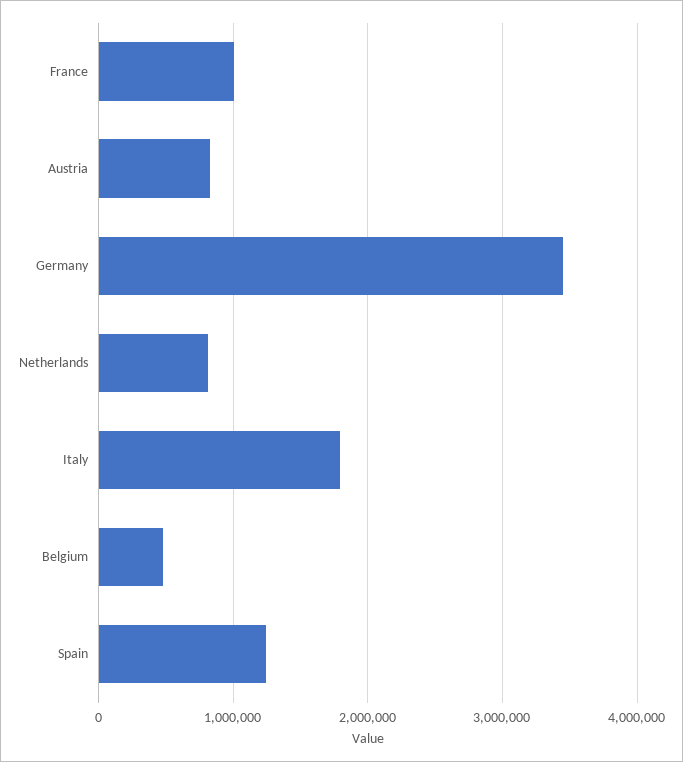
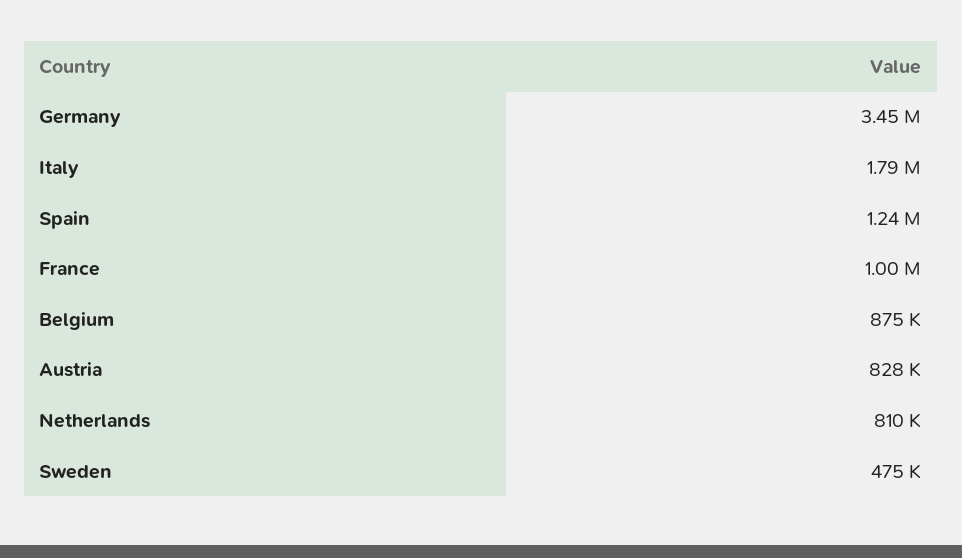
  {
    "France": 1000000,
    "Austria": 828000,
    "Germany": 3450000,
    "Netherlands": 810000,
    "Italy": 1790000,
-   "Belgium": 500000,
+   "Belgium": 875000,
-   "Spain": 1240000
+   "Spain": 1240000,
+   "Sweden": 475000
  }

